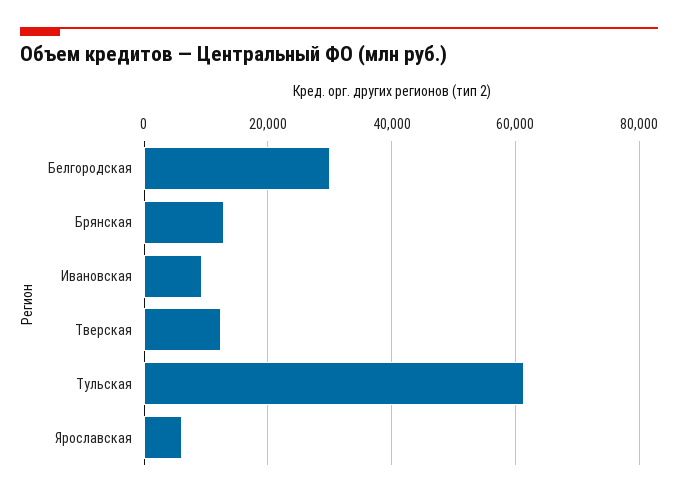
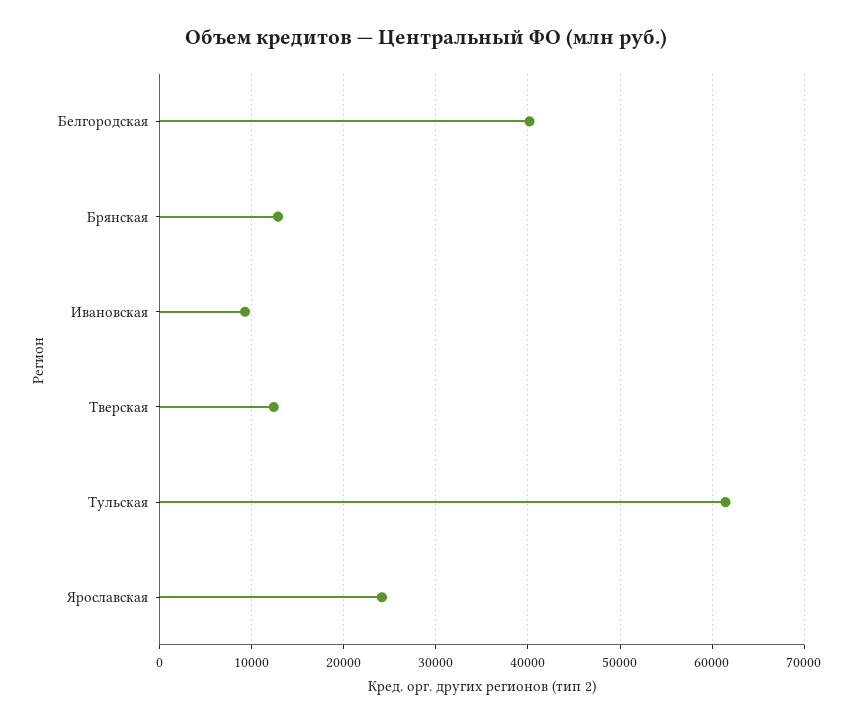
  {
-   "Белгородская": 30000,
+   "Белгородская": 40000,
    "Брянская": 13000,
    "Ивановская": 9000,
    "Тверская": 12000,
    "Тульская": 61000,
-   "Ярославская": 6000
+   "Ярославская": 24000
  }

